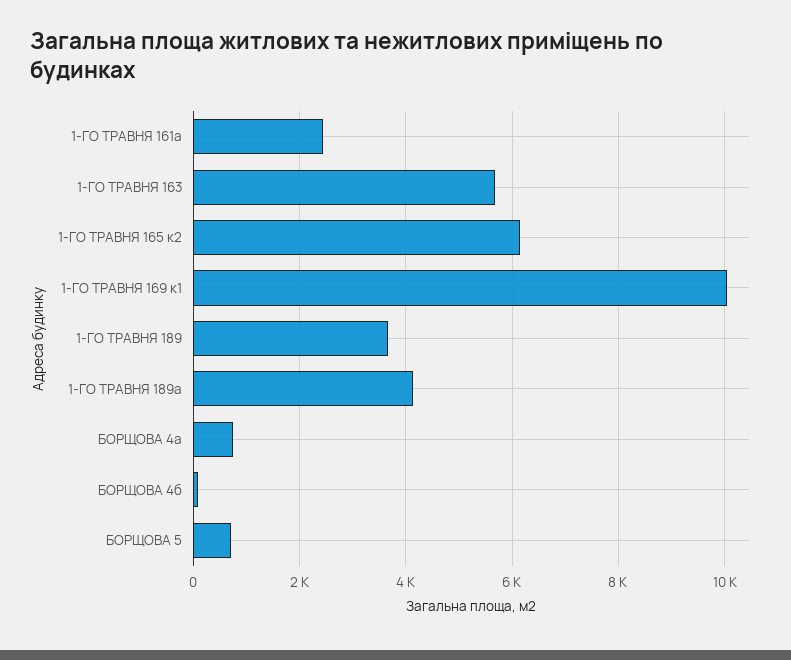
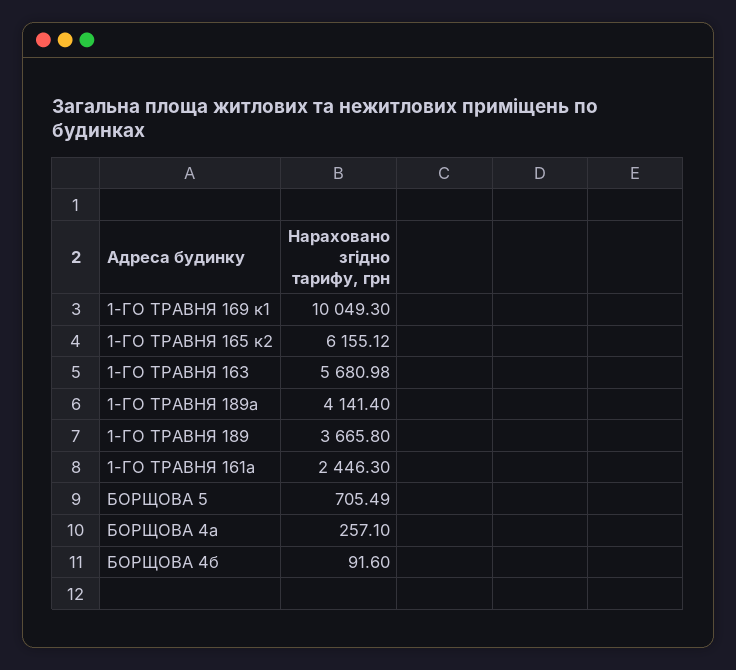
  {
    "1-ГО ТРАВНЯ 161а": 2446.3,
    "1-ГО ТРАВНЯ 163": 5680.98,
    "1-ГО ТРАВНЯ 165 к2": 6155.12,
    "1-ГО ТРАВНЯ 169 к1": 10049.3,
    "1-ГО ТРАВНЯ 189": 3665.8,
    "1-ГО ТРАВНЯ 189а": 4141.4,
-   "БОРЩОВА 4а": 800,
+   "БОРЩОВА 4а": 257.1,
    "БОРЩОВА 4б": 91.6,
    "БОРЩОВА 5": 705.49
  }

